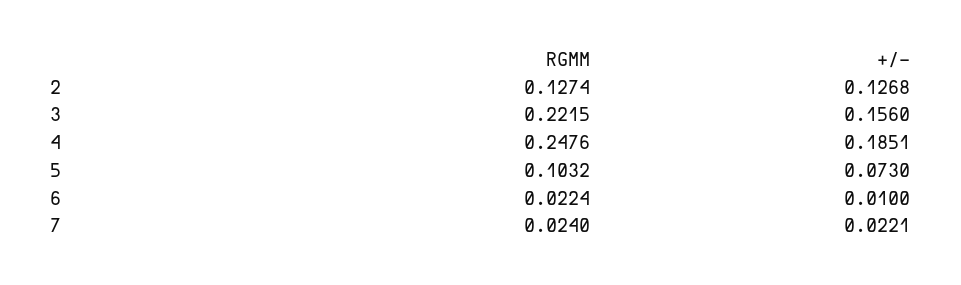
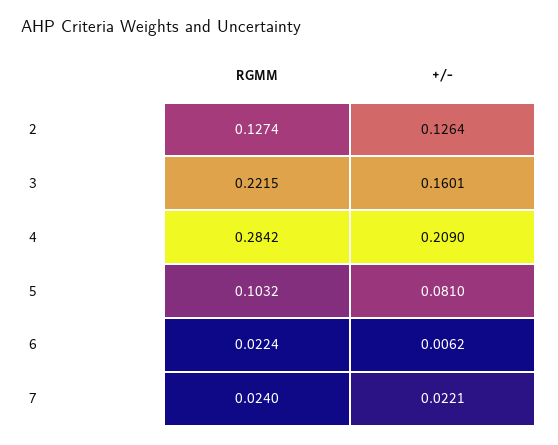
  {
    "RGMM": {
      "2": 0.1274,
      "3": 0.2215,
-     "4": 0.2476,
+     "4": 0.2842,
      "5": 0.1032,
      "6": 0.0224,
      "7": 0.024
    },
    "+/-": {
-     "2": 0.1268,
+     "2": 0.1264,
-     "3": 0.156,
+     "3": 0.1601,
-     "4": 0.1851,
+     "4": 0.209,
-     "5": 0.073,
+     "5": 0.081,
-     "6": 0.01,
+     "6": 0.0062,
      "7": 0.0221
    }
  }

